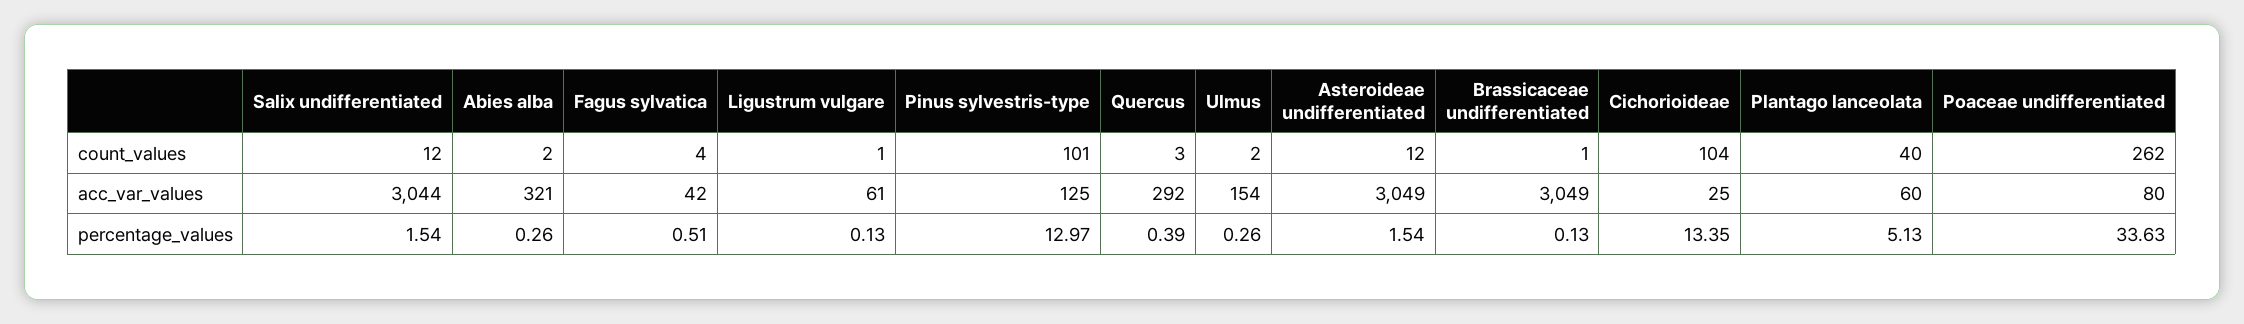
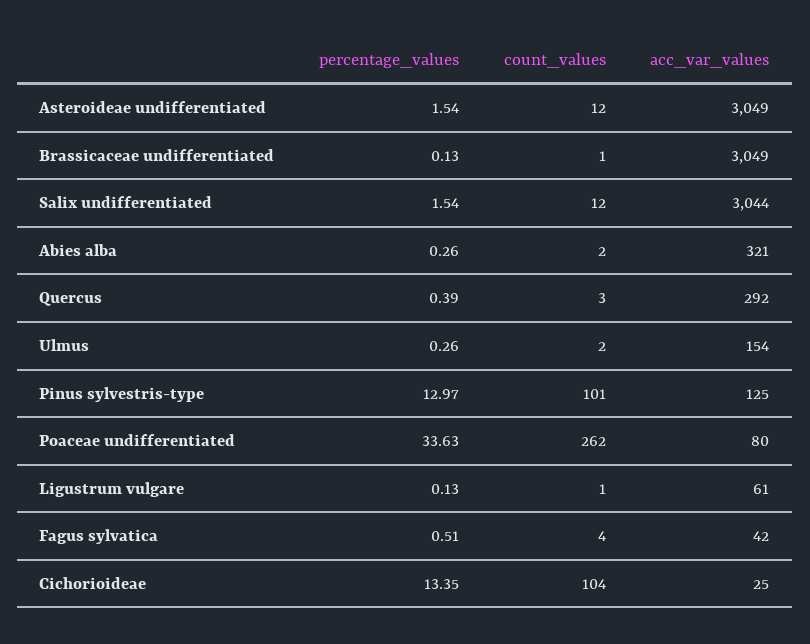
  {
    "Salix undifferentiated": {
      "count_values": 12,
      "acc_var_values": 3044,
      "percentage_values": 1.54
    },
    "Abies alba": {
      "count_values": 2,
      "acc_var_values": 321,
      "percentage_values": 0.26
    },
    "Fagus sylvatica": {
      "count_values": 4,
      "acc_var_values": 42,
      "percentage_values": 0.51
    },
    "Ligustrum vulgare": {
      "count_values": 1,
      "acc_var_values": 61,
      "percentage_values": 0.13
    },
    "Pinus sylvestris-type": {
      "count_values": 101,
      "acc_var_values": 125,
      "percentage_values": 12.97
    },
    "Quercus": {
      "count_values": 3,
      "acc_var_values": 292,
      "percentage_values": 0.39
    },
    "Ulmus": {
      "count_values": 2,
      "acc_var_values": 154,
      "percentage_values": 0.26
    },
    "Asteroideae undifferentiated": {
      "count_values": 12,
      "acc_var_values": 3049,
      "percentage_values": 1.54
    },
    "Brassicaceae undifferentiated": {
      "count_values": 1,
      "acc_var_values": 3049,
      "percentage_values": 0.13
    },
    "Cichorioideae": {
      "count_values": 104,
      "acc_var_values": 25,
      "percentage_values": 13.35
    },
-   "Plantago lanceolata": {
-     "count_values": 40,
-     "acc_var_values": 60,
-     "percentage_values": 5.13
-   },
    "Poaceae undifferentiated": {
      "count_values": 262,
      "acc_var_values": 80,
      "percentage_values": 33.63
    }
  }

